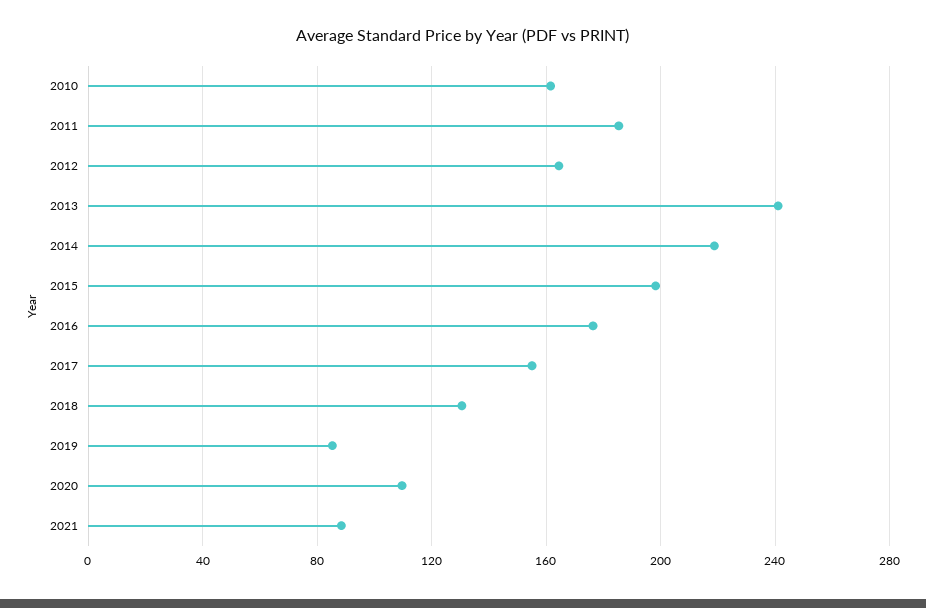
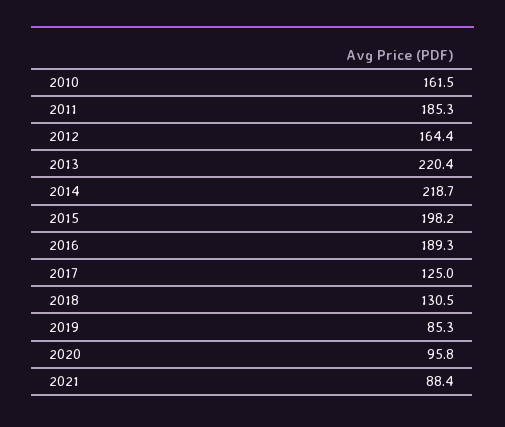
  {
    "2010": 161.5,
    "2011": 185.3,
    "2012": 164.4,
-   "2013": 240,
+   "2013": 220.4,
    "2014": 218.7,
    "2015": 198.2,
-   "2016": 175,
+   "2016": 189.3,
-   "2017": 155,
+   "2017": 125,
    "2018": 130.5,
    "2019": 85.3,
-   "2020": 110,
+   "2020": 95.8,
    "2021": 88.4
  }

